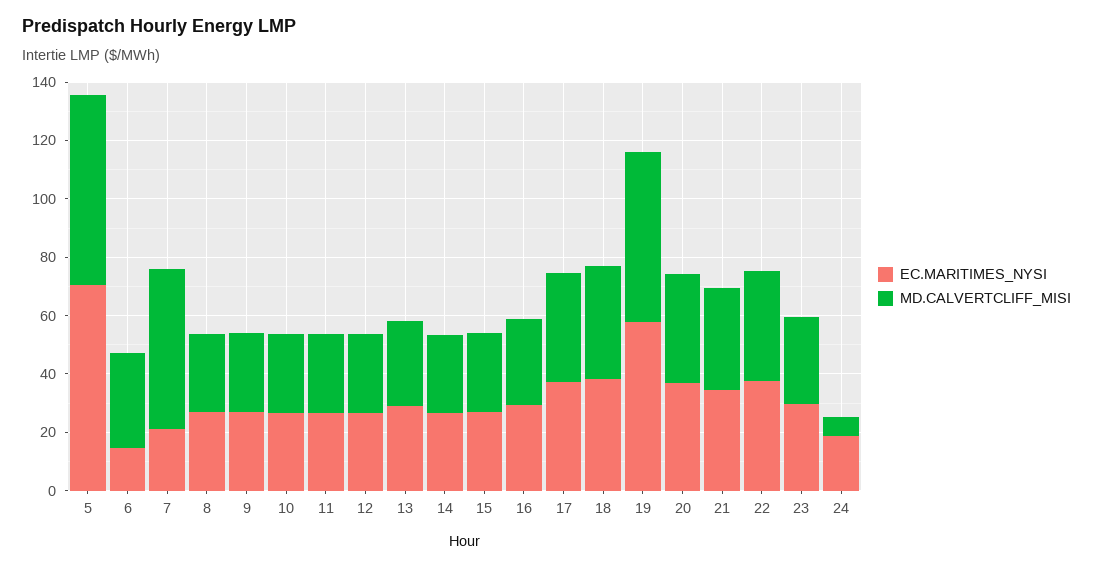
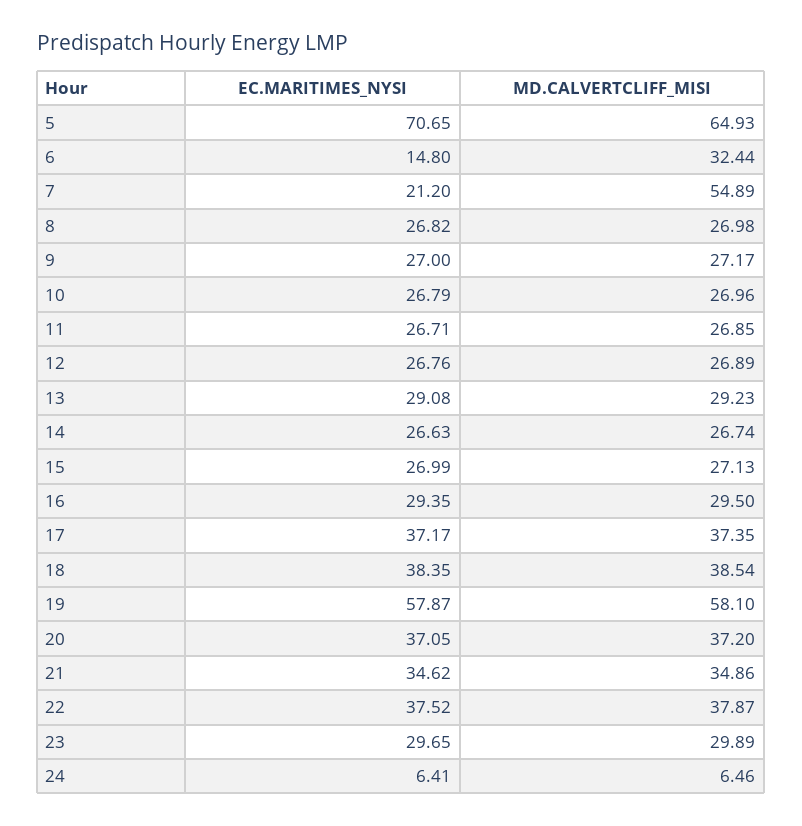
  {
    "EC.MARITIMES_NYSI": {
      "5": 70.65,
      "6": 14.8,
      "7": 21.2,
      "8": 26.82,
      "9": 27,
      "10": 26.79,
      "11": 26.71,
      "12": 26.76,
      "13": 29.08,
      "14": 26.63,
      "15": 26.99,
      "16": 29.35,
      "17": 37.17,
      "18": 38.35,
      "19": 57.87,
      "20": 37.05,
      "21": 34.62,
      "22": 37.52,
      "23": 29.65,
-     "24": 20
+     "24": 6.41
    },
    "MD.CALVERTCLIFF_MISI": {
      "5": 64.93,
      "6": 32.44,
      "7": 54.89,
      "8": 26.98,
      "9": 27.17,
      "10": 26.96,
      "11": 26.85,
      "12": 26.89,
      "13": 29.23,
      "14": 26.74,
      "15": 27.13,
      "16": 29.5,
      "17": 37.35,
      "18": 38.54,
      "19": 58.1,
      "20": 37.2,
      "21": 34.86,
      "22": 37.87,
      "23": 29.89,
      "24": 6.46
    }
  }

